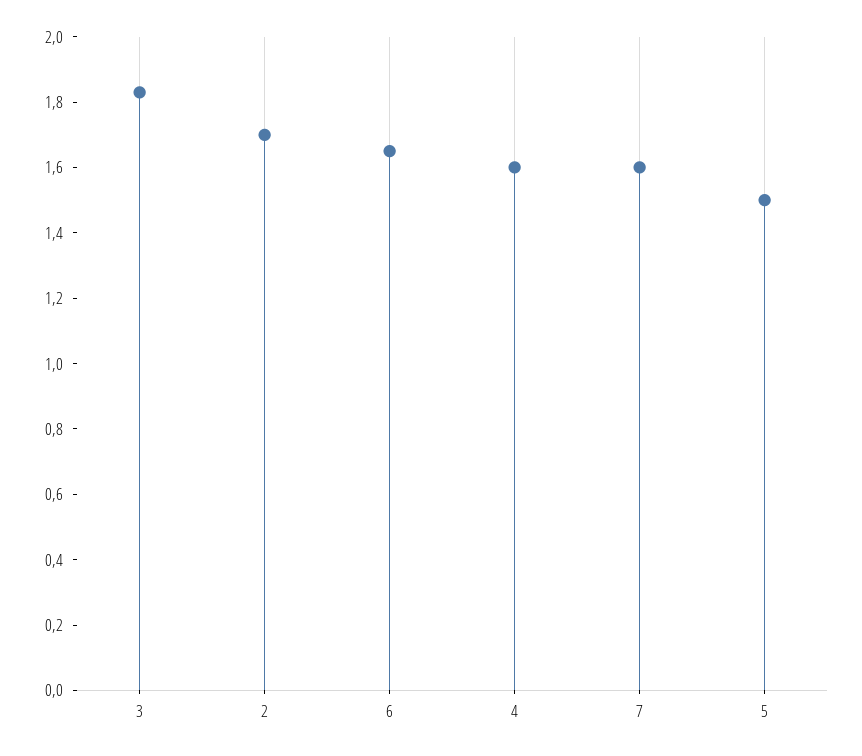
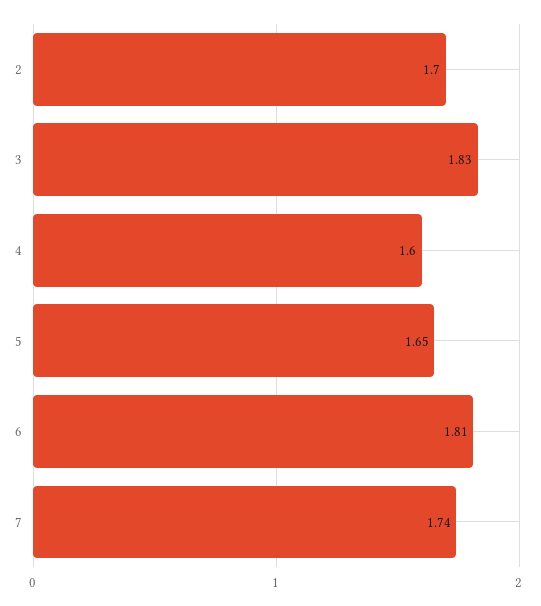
  {
    "3": 1.83,
    "2": 1.7,
-   "6": 1.65,
+   "6": 1.81,
    "4": 1.6,
-   "7": 1.6,
+   "7": 1.74,
-   "5": 1.5
+   "5": 1.65
  }

